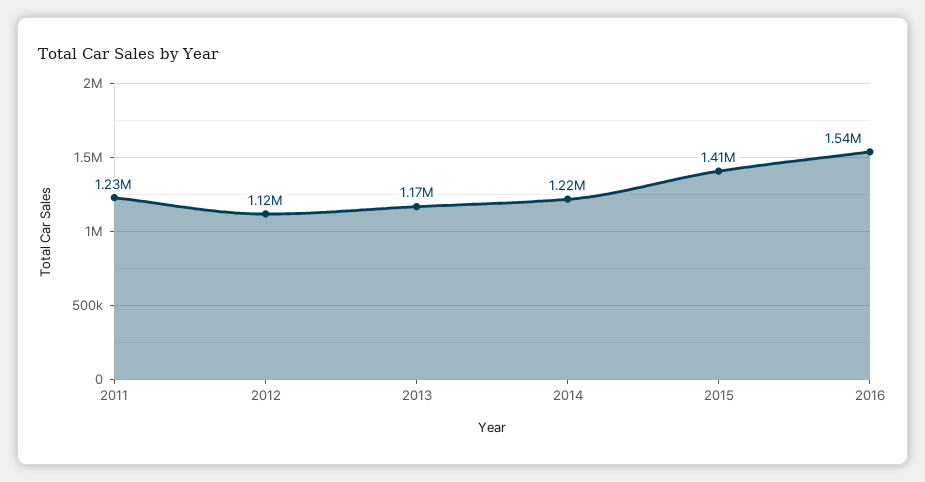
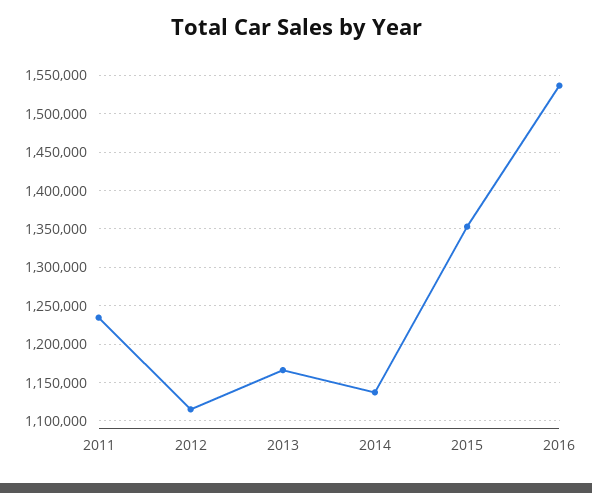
  {
    "2011": 1230000,
    "2012": 1120000,
    "2013": 1170000,
-   "2014": 1220000,
+   "2014": 1140000,
-   "2015": 1410000,
+   "2015": 1350000,
    "2016": 1540000
  }

